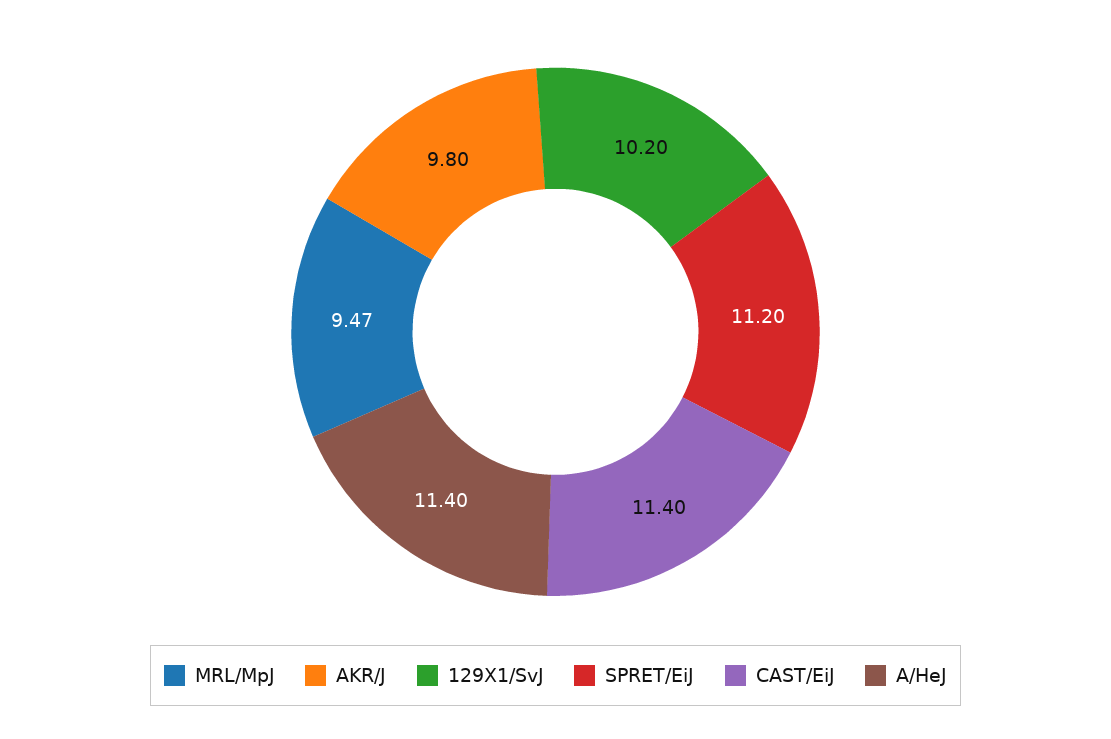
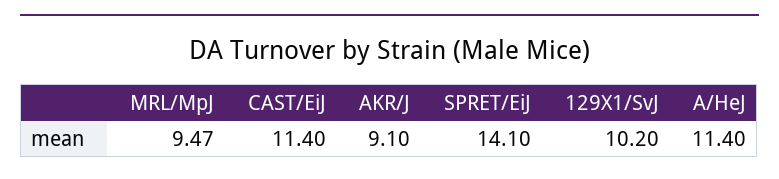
  {
    "MRL/MpJ": 9.47,
-   "AKR/J": 9.8,
+   "AKR/J": 9.1,
    "129X1/SvJ": 10.2,
-   "SPRET/EiJ": 11.2,
+   "SPRET/EiJ": 14.1,
    "CAST/EiJ": 11.4,
    "A/HeJ": 11.4
  }

